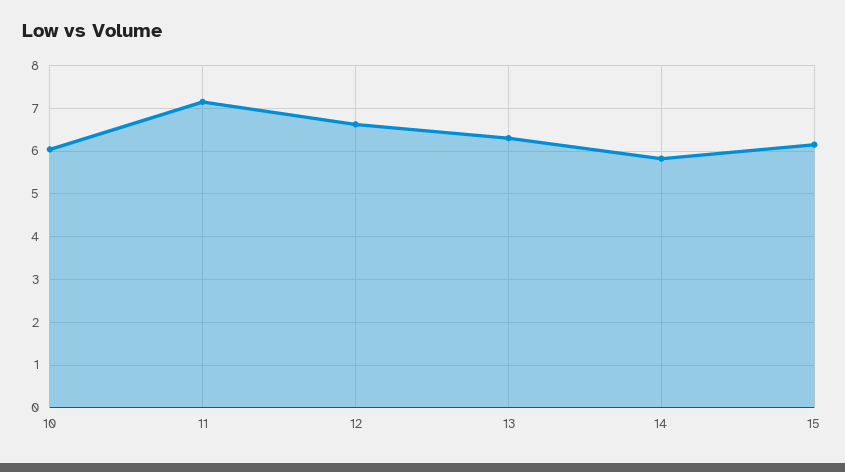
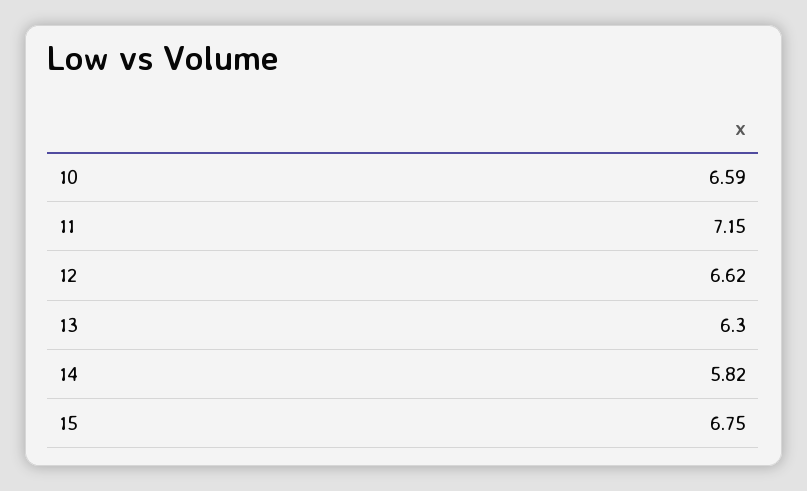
  {
-   "10": 6,
+   "10": 6.59,
    "11": 7.15,
    "12": 6.62,
    "13": 6.3,
    "14": 5.82,
-   "15": 6.2
+   "15": 6.75
  }

